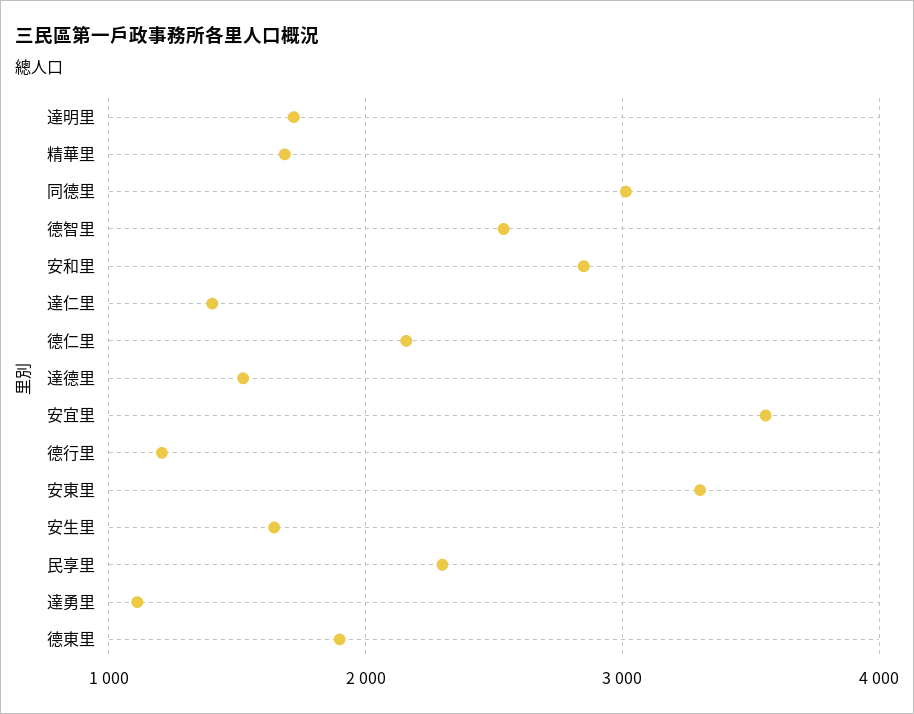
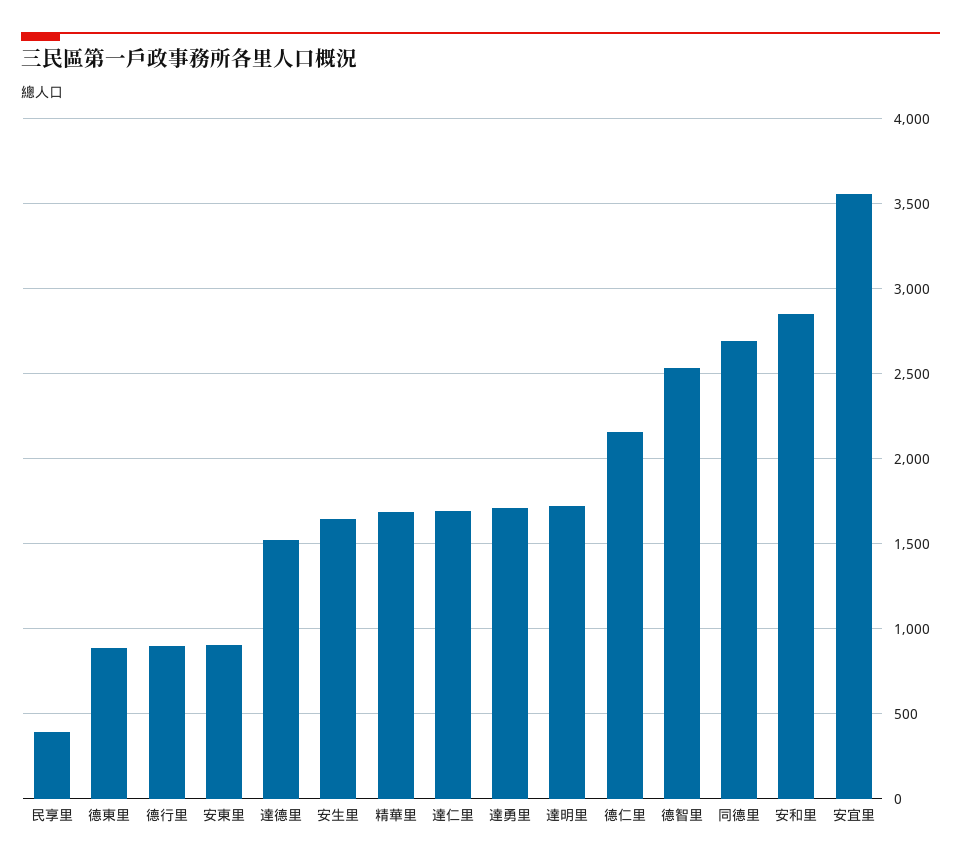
  {
    "達明里": 1700,
    "精華里": 1700,
-   "同德里": 3000,
+   "同德里": 2700,
    "德智里": 2550,
    "安和里": 2850,
-   "達仁里": 1400,
+   "達仁里": 1700,
    "德仁里": 2150,
    "達德里": 1500,
    "安宜里": 3550,
-   "德行里": 1200,
+   "德行里": 900,
-   "安東里": 3300,
+   "安東里": 900,
    "安生里": 1650,
-   "民享里": 2300,
+   "民享里": 400,
-   "達勇里": 1100,
+   "達勇里": 1700,
-   "德東里": 1900
+   "德東里": 900
  }

